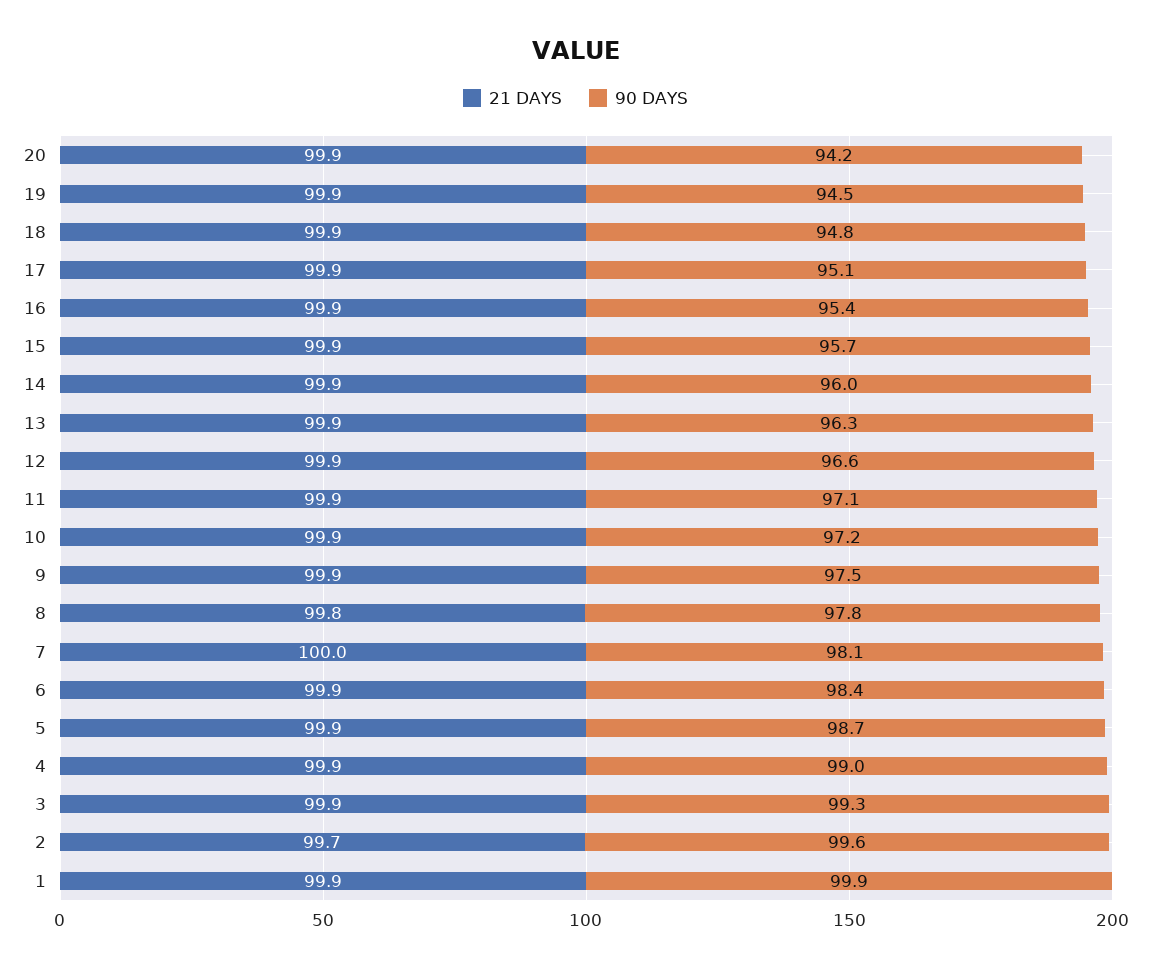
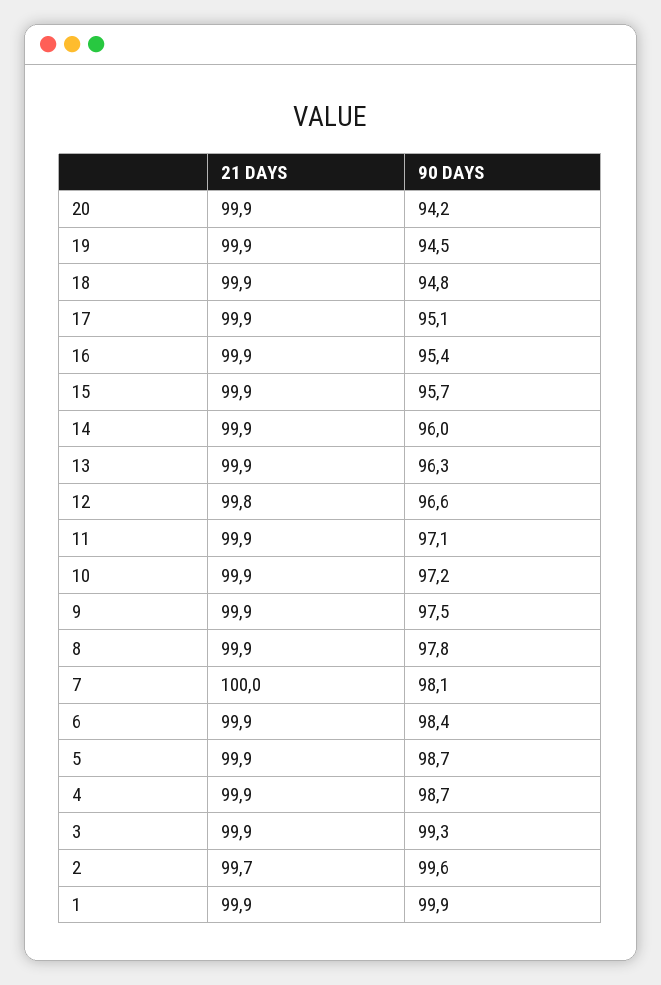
  {
    "21 DAYS": {
      "20": 99.9,
      "19": 99.9,
      "18": 99.9,
      "17": 99.9,
      "16": 99.9,
      "15": 99.9,
      "14": 99.9,
      "13": 99.9,
-     "12": 99.9,
+     "12": 99.8,
      "11": 99.9,
      "10": 99.9,
      "9": 99.9,
-     "8": 99.8,
+     "8": 99.9,
      "7": 100,
      "6": 99.9,
      "5": 99.9,
      "4": 99.9,
      "3": 99.9,
      "2": 99.7,
      "1": 99.9
    },
    "90 DAYS": {
      "20": 94.2,
      "19": 94.5,
      "18": 94.8,
      "17": 95.1,
      "16": 95.4,
      "15": 95.7,
      "14": 96,
      "13": 96.3,
      "12": 96.6,
      "11": 97.1,
      "10": 97.2,
      "9": 97.5,
      "8": 97.8,
      "7": 98.1,
      "6": 98.4,
      "5": 98.7,
-     "4": 99,
+     "4": 98.7,
      "3": 99.3,
      "2": 99.6,
      "1": 99.9
    }
  }

